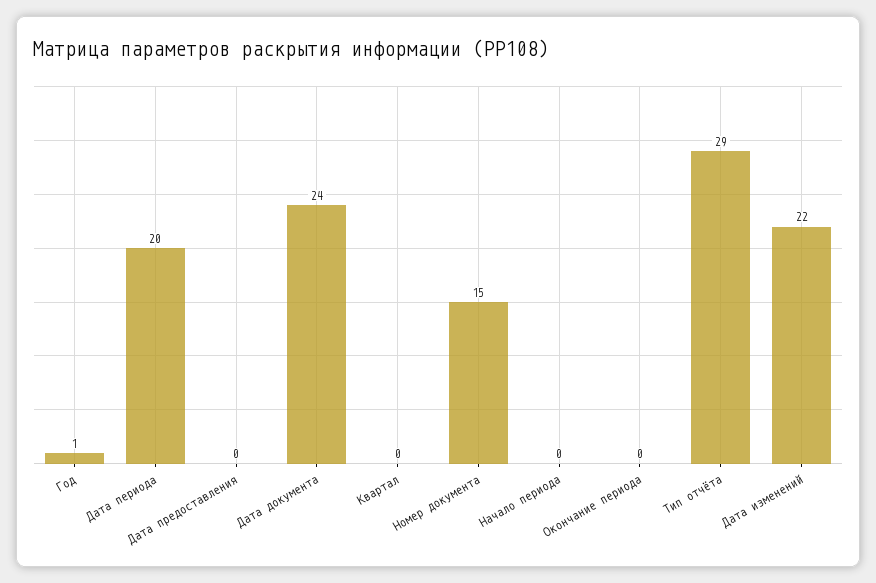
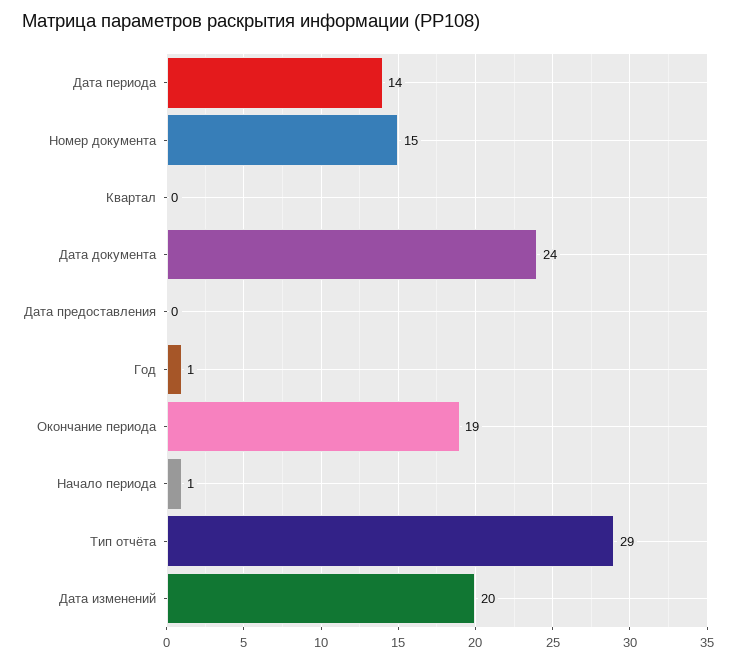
  {
    "Год": 1,
-   "Дата периода": 20,
+   "Дата периода": 14,
    "Дата предоставления": 0,
    "Дата документа": 24,
    "Квартал": 0,
    "Номер документа": 15,
-   "Начало периода": 0,
+   "Начало периода": 1,
-   "Окончание периода": 0,
+   "Окончание периода": 19,
    "Тип отчёта": 29,
-   "Дата изменений": 22
+   "Дата изменений": 20
  }

